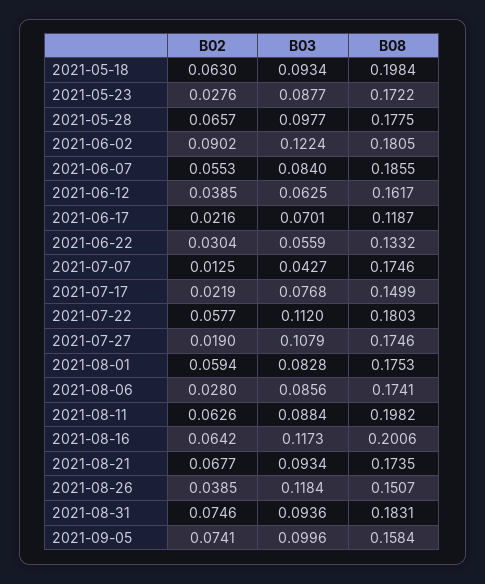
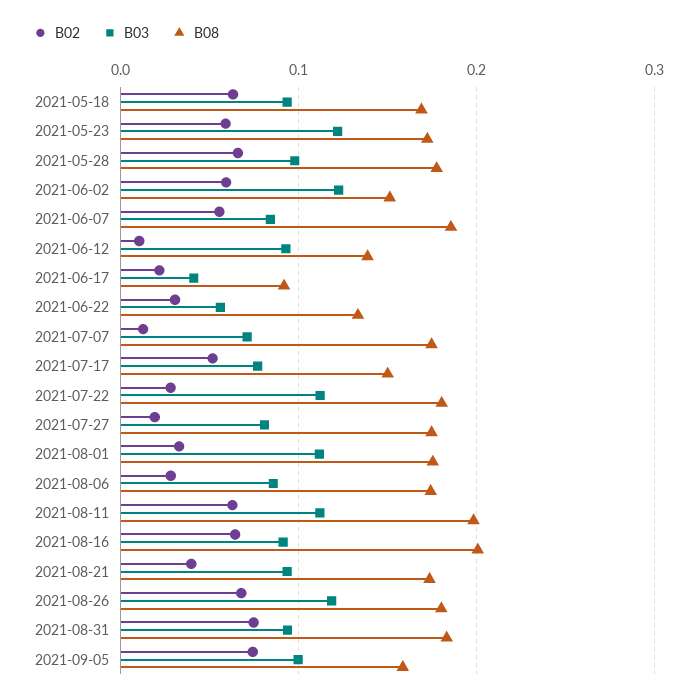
  {
    "B02": {
      "2021-05-18": 0.063,
-     "2021-05-23": 0.0276,
+     "2021-05-23": 0.06,
      "2021-05-28": 0.0657,
-     "2021-06-02": 0.0902,
+     "2021-06-02": 0.06,
      "2021-06-07": 0.0553,
-     "2021-06-12": 0.0385,
+     "2021-06-12": 0.01,
      "2021-06-17": 0.0216,
      "2021-06-22": 0.0304,
      "2021-07-07": 0.0125,
-     "2021-07-17": 0.0219,
+     "2021-07-17": 0.05,
-     "2021-07-22": 0.0577,
+     "2021-07-22": 0.03,
      "2021-07-27": 0.019,
-     "2021-08-01": 0.0594,
+     "2021-08-01": 0.03,
      "2021-08-06": 0.028,
      "2021-08-11": 0.0626,
      "2021-08-16": 0.0642,
-     "2021-08-21": 0.0677,
+     "2021-08-21": 0.04,
-     "2021-08-26": 0.0385,
+     "2021-08-26": 0.07,
      "2021-08-31": 0.0746,
      "2021-09-05": 0.0741
    },
    "B03": {
      "2021-05-18": 0.0934,
-     "2021-05-23": 0.0877,
+     "2021-05-23": 0.12,
      "2021-05-28": 0.0977,
      "2021-06-02": 0.1224,
      "2021-06-07": 0.084,
-     "2021-06-12": 0.0625,
+     "2021-06-12": 0.09,
-     "2021-06-17": 0.0701,
+     "2021-06-17": 0.04,
      "2021-06-22": 0.0559,
-     "2021-07-07": 0.0427,
+     "2021-07-07": 0.07,
      "2021-07-17": 0.0768,
      "2021-07-22": 0.112,
-     "2021-07-27": 0.1079,
+     "2021-07-27": 0.08,
-     "2021-08-01": 0.0828,
+     "2021-08-01": 0.11,
      "2021-08-06": 0.0856,
-     "2021-08-11": 0.0884,
+     "2021-08-11": 0.11,
-     "2021-08-16": 0.1173,
+     "2021-08-16": 0.09,
      "2021-08-21": 0.0934,
      "2021-08-26": 0.1184,
      "2021-08-31": 0.0936,
      "2021-09-05": 0.0996
    },
    "B08": {
-     "2021-05-18": 0.1984,
+     "2021-05-18": 0.17,
      "2021-05-23": 0.1722,
      "2021-05-28": 0.1775,
-     "2021-06-02": 0.1805,
+     "2021-06-02": 0.15,
      "2021-06-07": 0.1855,
-     "2021-06-12": 0.1617,
+     "2021-06-12": 0.14,
-     "2021-06-17": 0.1187,
+     "2021-06-17": 0.09,
      "2021-06-22": 0.1332,
      "2021-07-07": 0.1746,
      "2021-07-17": 0.1499,
      "2021-07-22": 0.1803,
      "2021-07-27": 0.1746,
      "2021-08-01": 0.1753,
      "2021-08-06": 0.1741,
      "2021-08-11": 0.1982,
      "2021-08-16": 0.2006,
      "2021-08-21": 0.1735,
-     "2021-08-26": 0.1507,
+     "2021-08-26": 0.18,
      "2021-08-31": 0.1831,
      "2021-09-05": 0.1584
    }
  }

